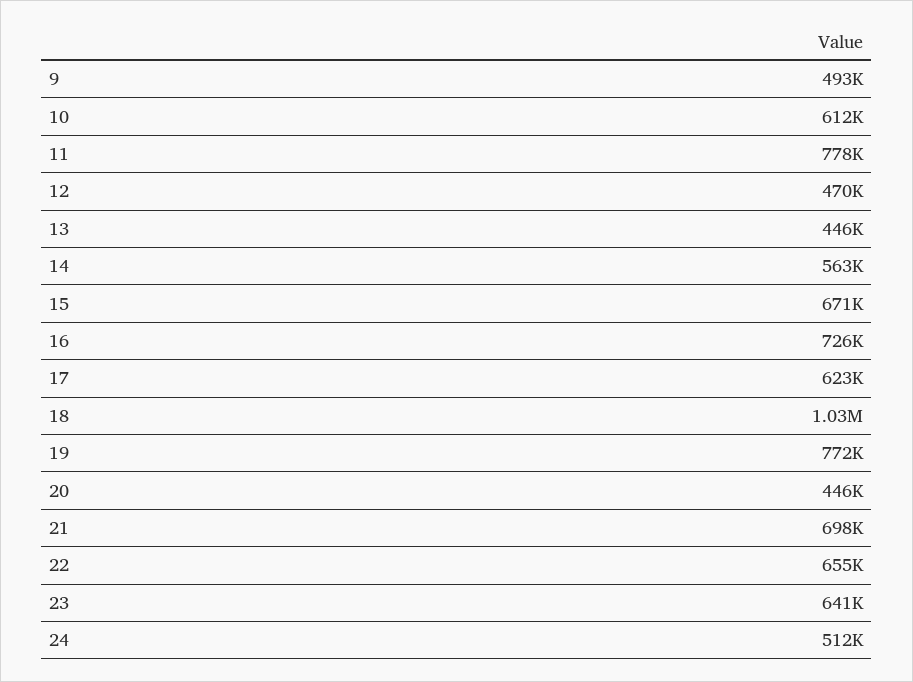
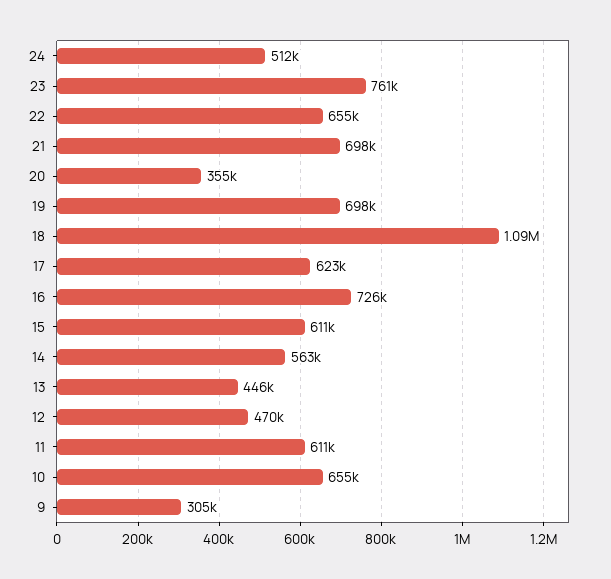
  {
-   "9": 493000,
+   "9": 305000,
-   "10": 612000,
+   "10": 655000,
-   "11": 778000,
+   "11": 611000,
    "12": 470000,
    "13": 446000,
    "14": 563000,
-   "15": 671000,
+   "15": 611000,
    "16": 726000,
    "17": 623000,
-   "18": 1030000,
+   "18": 1090000,
-   "19": 772000,
+   "19": 698000,
-   "20": 446000,
+   "20": 355000,
    "21": 698000,
    "22": 655000,
-   "23": 641000,
+   "23": 761000,
    "24": 512000
  }

